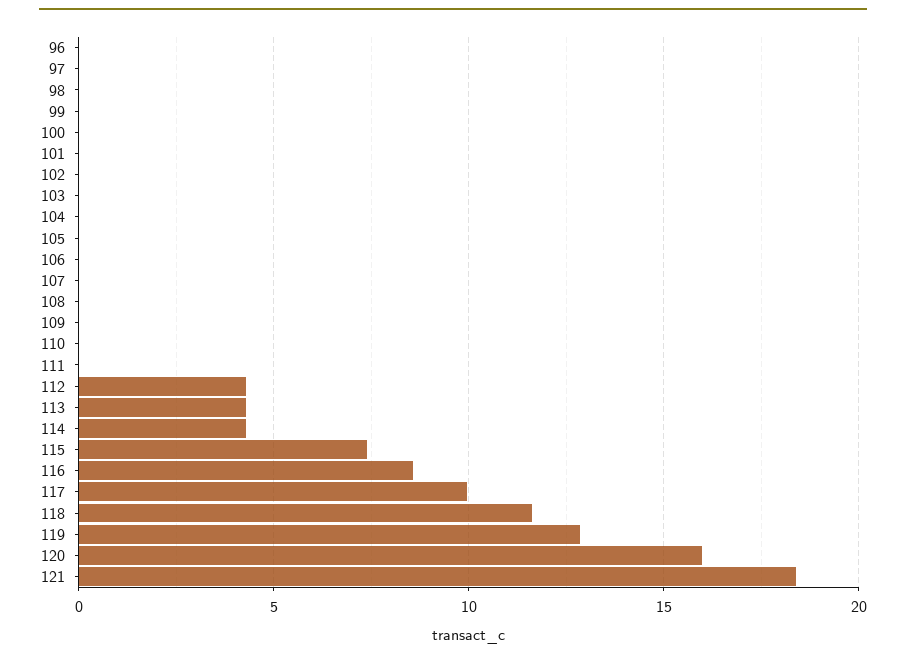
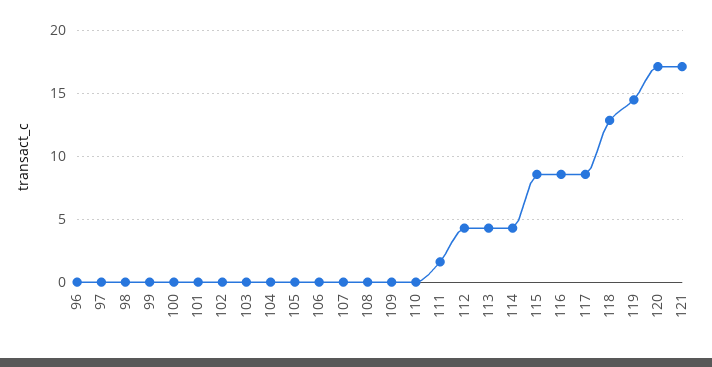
  {
    "96": 0,
    "97": 0,
    "98": 0,
    "99": 0,
    "100": 0,
    "101": 0,
    "102": 0,
    "103": 0,
    "104": 0,
    "105": 0,
    "106": 0,
    "107": 0,
    "108": 0,
    "109": 0,
    "110": 0,
-   "111": 0,
+   "111": 1.5,
    "112": 4.5,
    "113": 4.5,
    "114": 4.5,
-   "115": 7.5,
+   "115": 8.5,
    "116": 8.5,
-   "117": 10,
+   "117": 8.5,
-   "118": 11.5,
+   "118": 13,
-   "119": 13,
+   "119": 14.5,
-   "120": 16,
+   "120": 17,
-   "121": 18.5
+   "121": 17
  }

